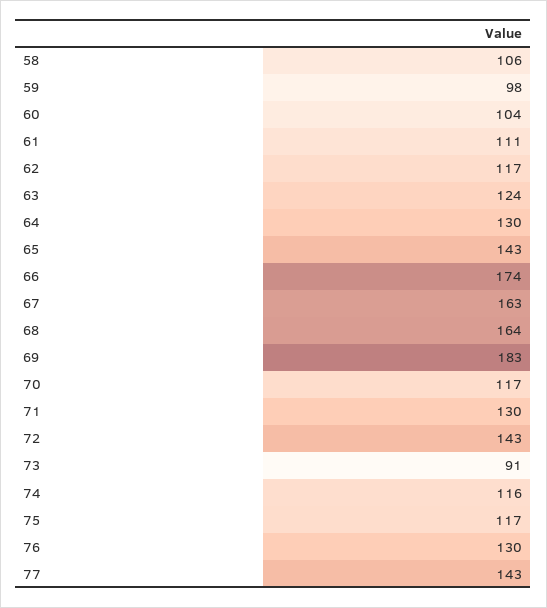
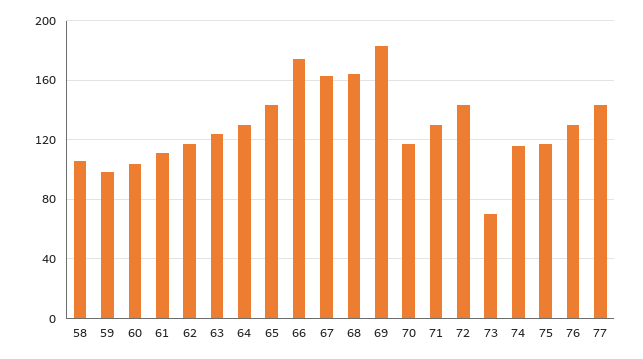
  {
    "58": 106,
    "59": 98,
    "60": 104,
    "61": 111,
    "62": 117,
    "63": 124,
    "64": 130,
    "65": 143,
    "66": 174,
    "67": 163,
    "68": 164,
    "69": 183,
    "70": 117,
    "71": 130,
    "72": 143,
-   "73": 91,
+   "73": 70,
    "74": 116,
    "75": 117,
    "76": 130,
    "77": 143
  }

